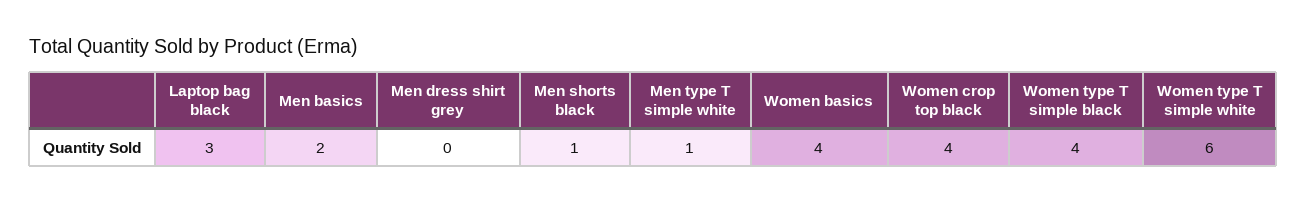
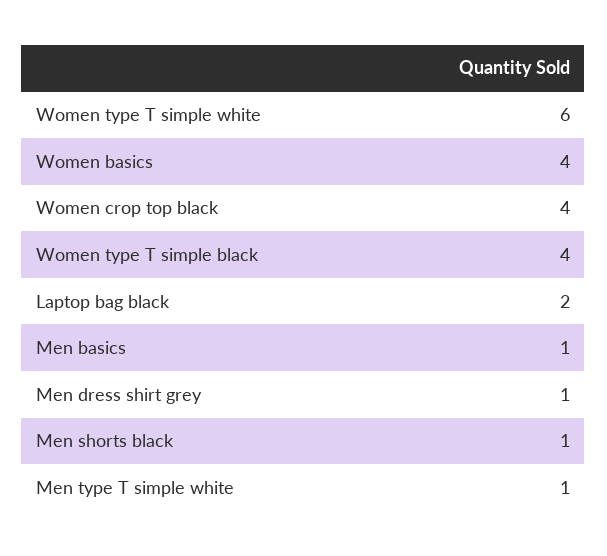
  {
-   "Laptop bag black": 3,
+   "Laptop bag black": 2,
-   "Men basics": 2,
+   "Men basics": 1,
-   "Men dress shirt grey": 0,
+   "Men dress shirt grey": 1,
    "Men shorts black": 1,
    "Men type T simple white": 1,
    "Women basics": 4,
    "Women crop top black": 4,
    "Women type T simple black": 4,
    "Women type T simple white": 6
  }

